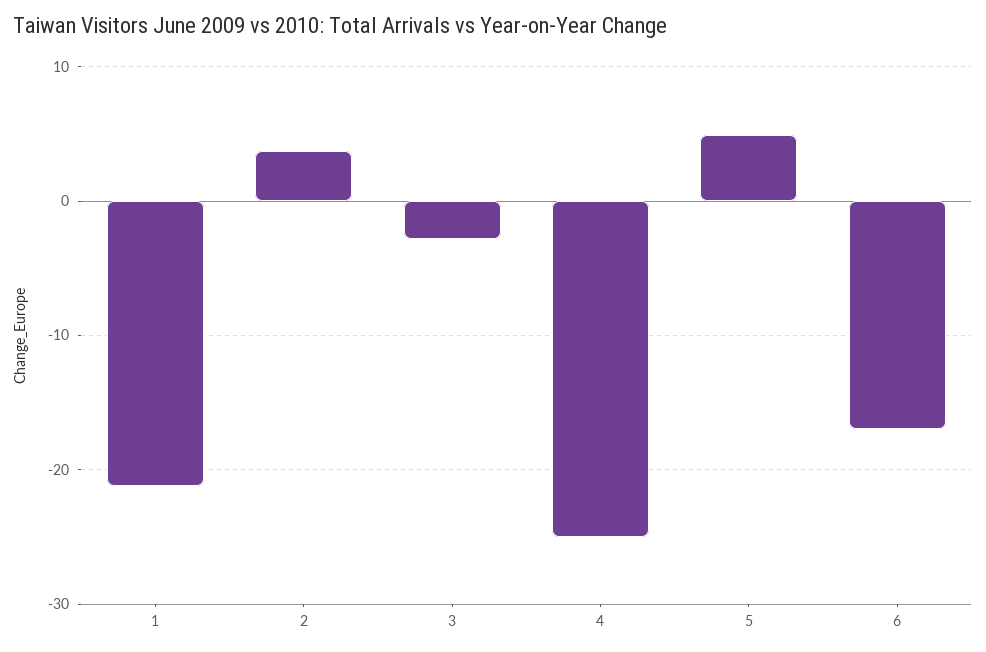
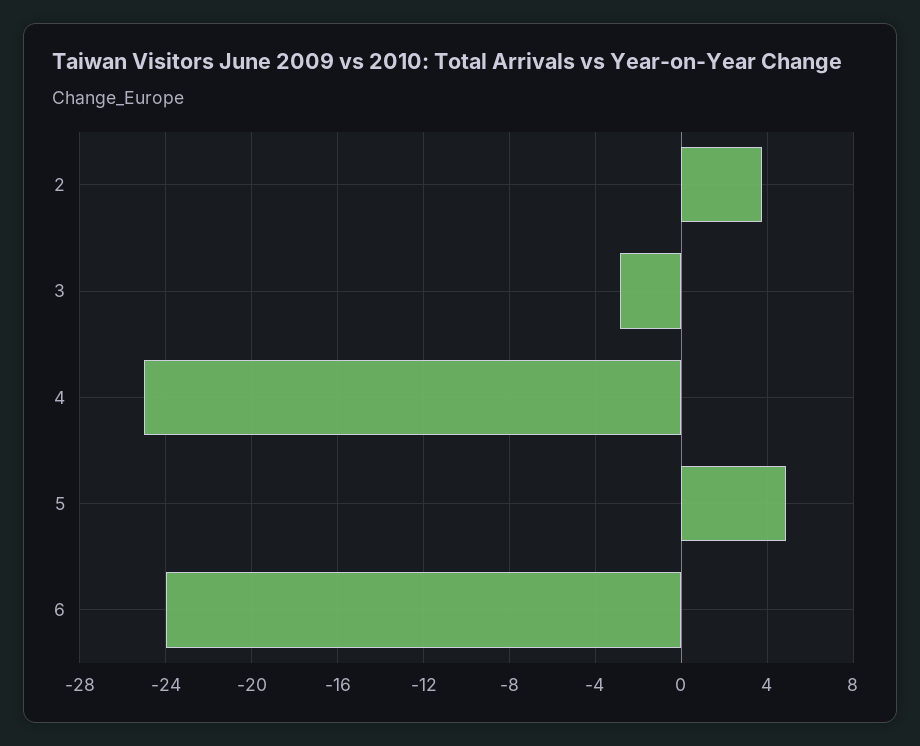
  {
-   "1": -21,
    "2": 4,
    "3": -3,
    "4": -25,
    "5": 5,
-   "6": -17
+   "6": -24
  }

